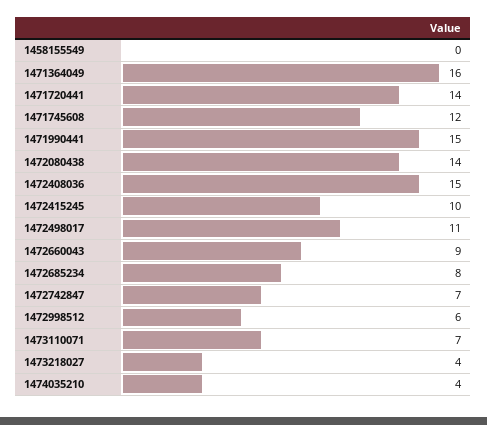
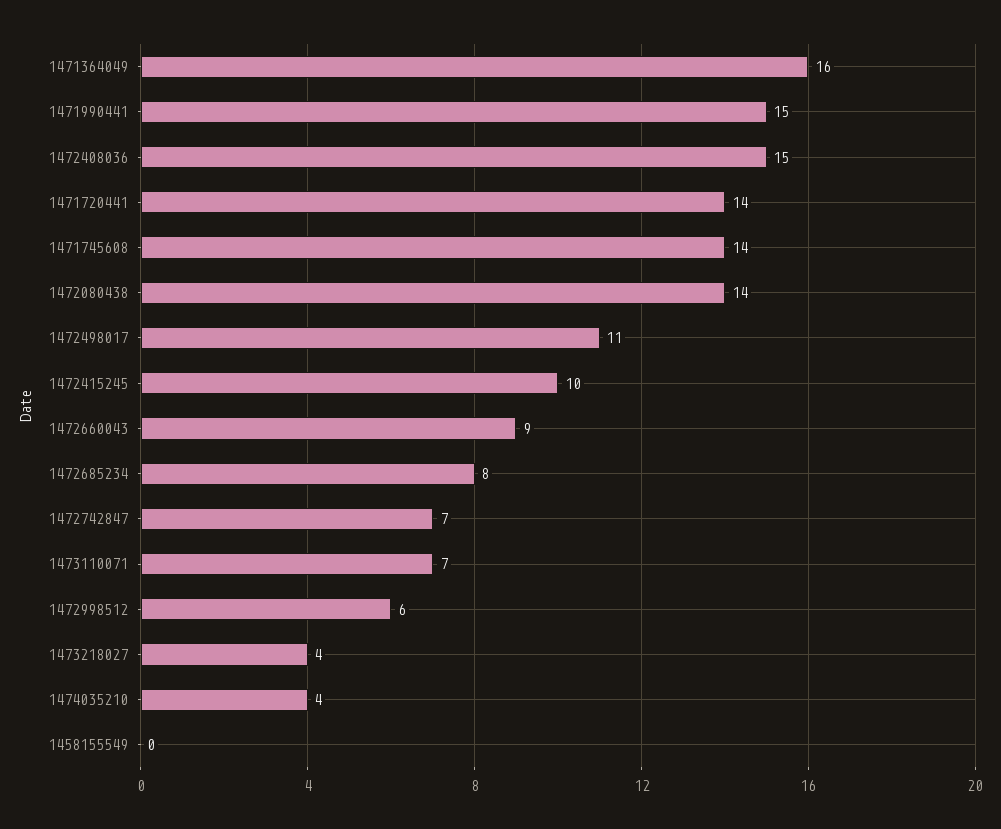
  {
    "1458155549": 0,
    "1471364049": 16,
    "1471720441": 14,
-   "1471745608": 12,
+   "1471745608": 14,
    "1471990441": 15,
    "1472080438": 14,
    "1472408036": 15,
    "1472415245": 10,
    "1472498017": 11,
    "1472660043": 9,
    "1472685234": 8,
    "1472742847": 7,
    "1472998512": 6,
    "1473110071": 7,
    "1473218027": 4,
    "1474035210": 4
  }

